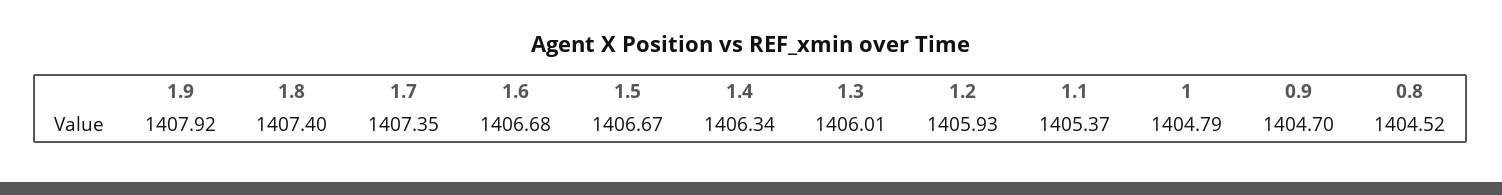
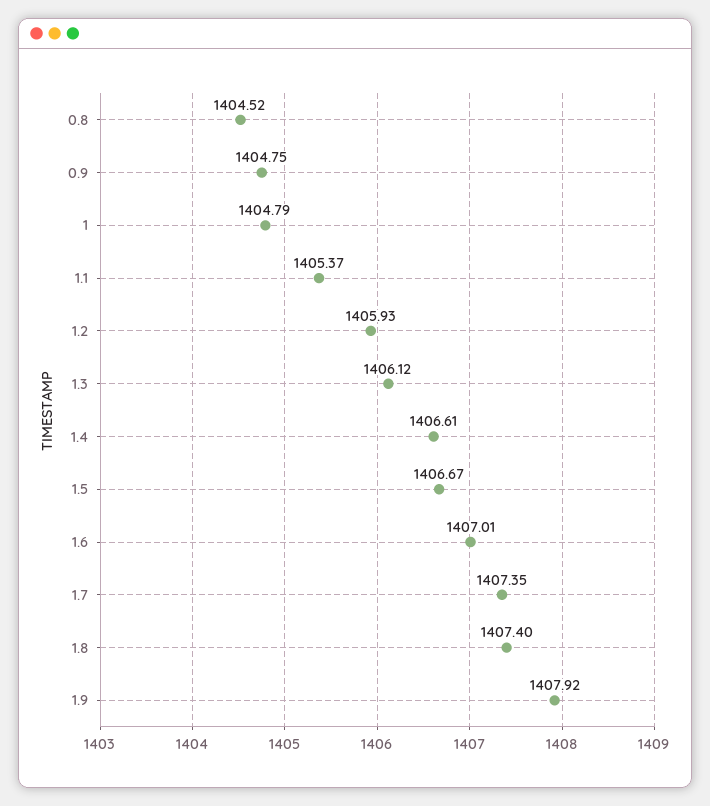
  {
    "1.9": 1407.92,
    "1.8": 1407.4,
    "1.7": 1407.35,
-   "1.6": 1406.68,
+   "1.6": 1407.01,
    "1.5": 1406.67,
-   "1.4": 1406.34,
+   "1.4": 1406.61,
-   "1.3": 1406.01,
+   "1.3": 1406.12,
    "1.2": 1405.93,
    "1.1": 1405.37,
    "1": 1404.79,
-   "0.9": 1404.7,
+   "0.9": 1404.75,
    "0.8": 1404.52
  }

